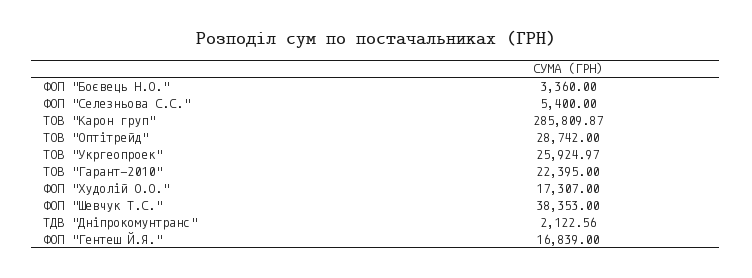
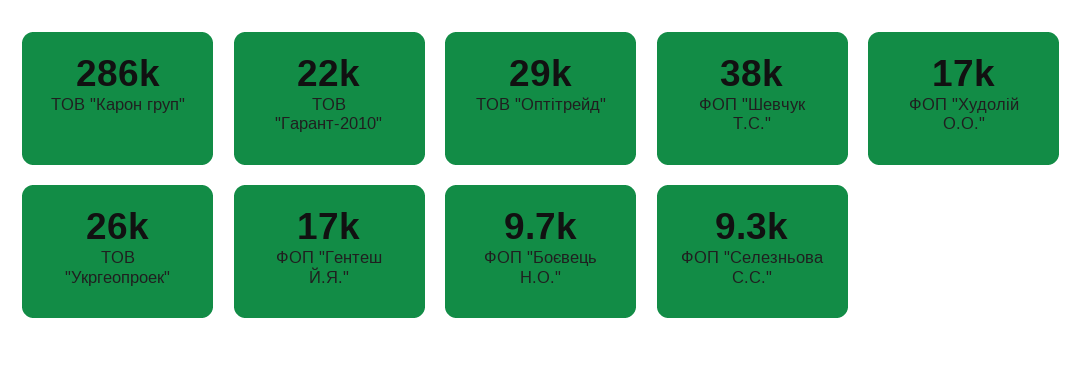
  {
-   "ФОП \"Боєвець Н.О.\"": 3360,
+   "ФОП \"Боєвець Н.О.\"": 9700,
-   "ФОП \"Селезньова С.С.\"": 5400,
+   "ФОП \"Селезньова С.С.\"": 9300,
    "ТОВ \"Карон груп\"": 285809.87,
    "ТОВ \"Оптітрейд\"": 28742,
    "ТОВ \"Укргеопроек\"": 25924.97,
    "ТОВ \"Гарант-2010\"": 22395,
    "ФОП \"Худолій О.О.\"": 17307,
    "ФОП \"Шевчук Т.С.\"": 38353,
-   "ТДВ \"Дніпрокомунтранс\"": 2122.56,
    "ФОП \"Гентеш Й.Я.\"": 16839
  }

